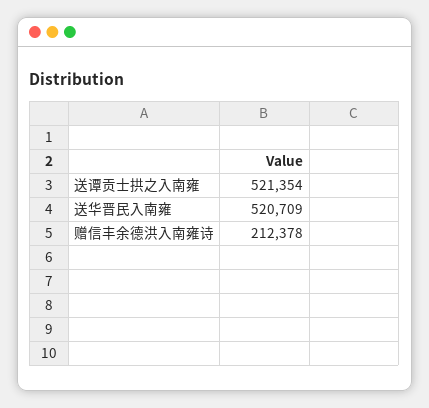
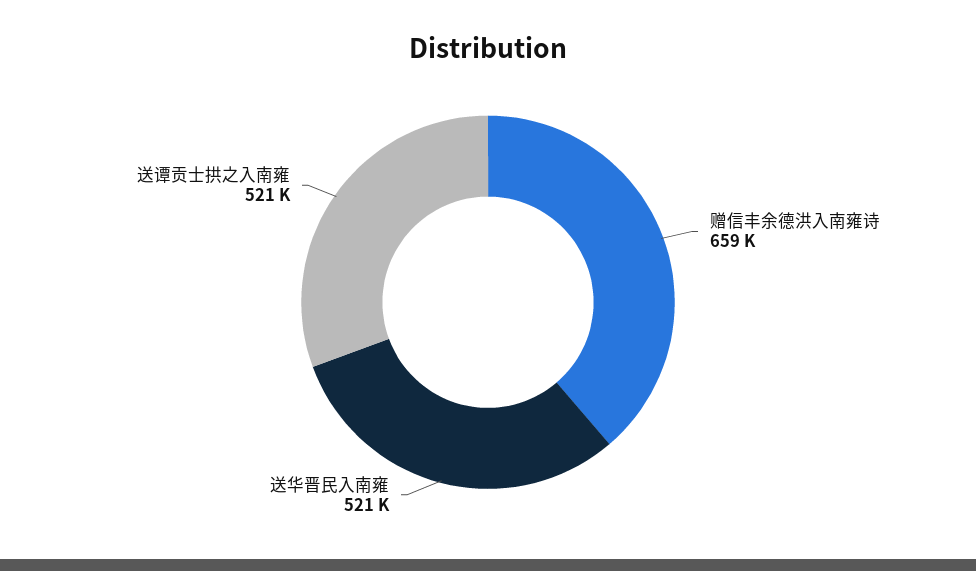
  {
    "送谭贡士拱之入南雍": 521354,
    "送华晋民入南雍": 520709,
-   "赠信丰余德洪入南雍诗": 212378
+   "赠信丰余德洪入南雍诗": 659000
  }

